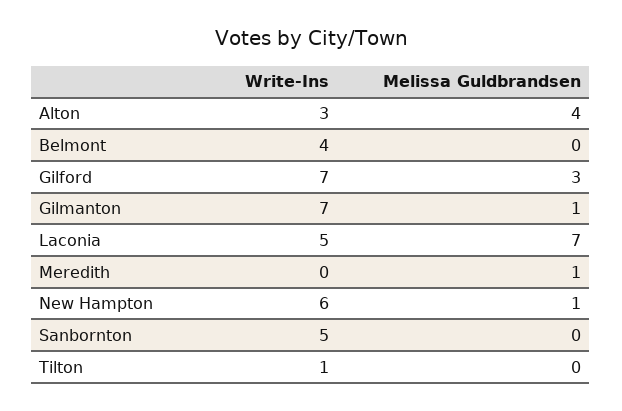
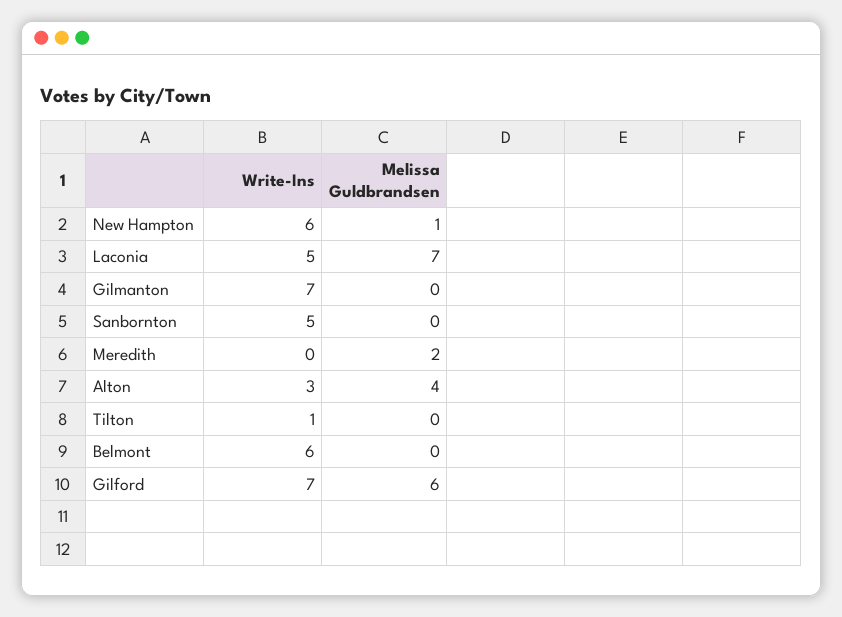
  {
    "Write-Ins": {
      "Alton": 3,
-     "Belmont": 4,
+     "Belmont": 6,
      "Gilford": 7,
      "Gilmanton": 7,
      "Laconia": 5,
      "Meredith": 0,
      "New Hampton": 6,
      "Sanbornton": 5,
      "Tilton": 1
    },
    "Melissa Guldbrandsen": {
      "Alton": 4,
      "Belmont": 0,
-     "Gilford": 3,
+     "Gilford": 6,
-     "Gilmanton": 1,
+     "Gilmanton": 0,
      "Laconia": 7,
-     "Meredith": 1,
+     "Meredith": 2,
      "New Hampton": 1,
      "Sanbornton": 0,
      "Tilton": 0
    }
  }

